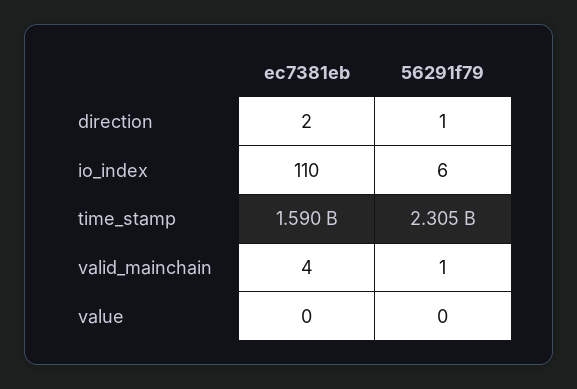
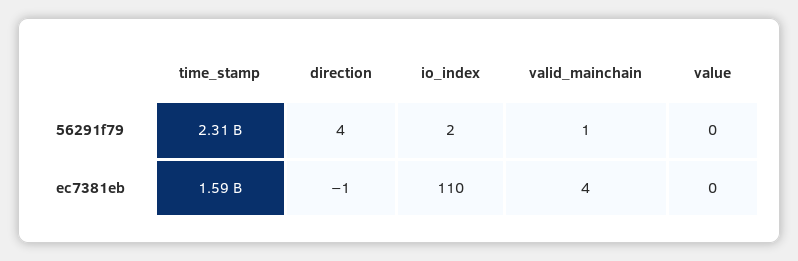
  {
    "ec7381eb": {
-     "direction": 2,
+     "direction": -1,
      "io_index": 110,
      "time_stamp": 1590000000,
      "valid_mainchain": 4,
      "value": 0
    },
    "56291f79": {
-     "direction": 1,
+     "direction": 4,
-     "io_index": 6,
+     "io_index": 2,
      "time_stamp": 2305000000,
      "valid_mainchain": 1,
      "value": 0
    }
  }

